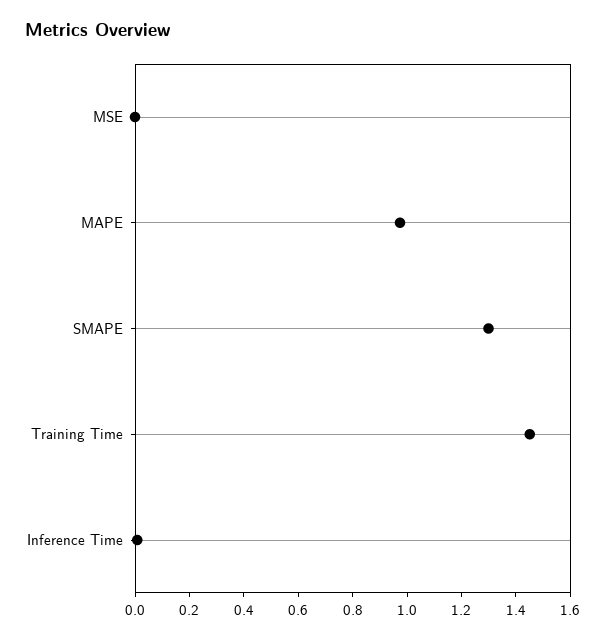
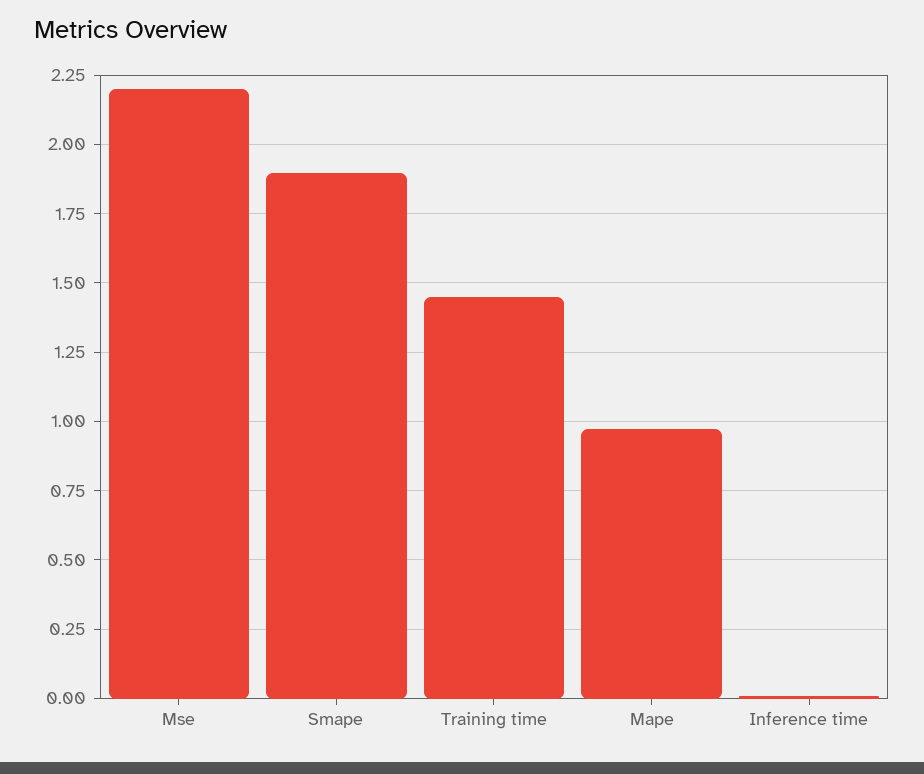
  {
-   "MSE": 0,
+   "MSE": 2.2,
    "MAPE": 0.975,
-   "SMAPE": 1.3,
+   "SMAPE": 1.9,
    "Training Time": 1.45,
    "Inference Time": 0
  }

